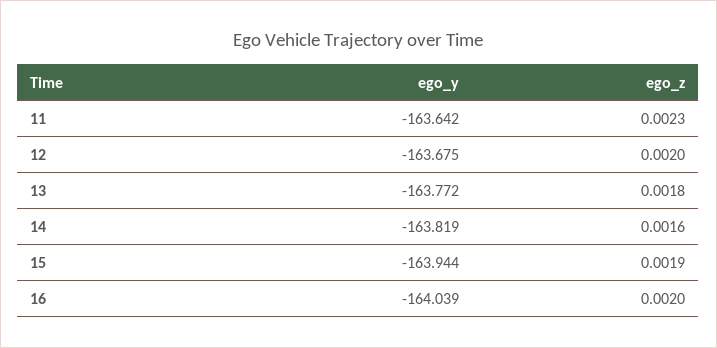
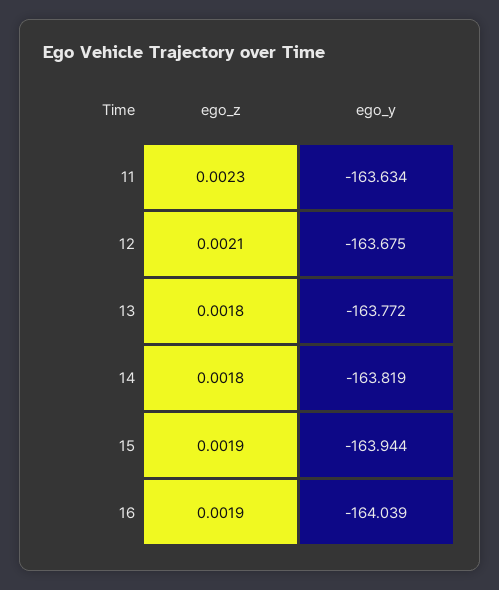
  {
    "ego_y": {
-     "11": -163.642,
+     "11": -163.634,
      "12": -163.675,
      "13": -163.772,
      "14": -163.819,
      "15": -163.944,
      "16": -164.039
    },
    "ego_z": {
      "11": 0.0023,
-     "12": 0.002,
+     "12": 0.0021,
      "13": 0.0018,
-     "14": 0.0016,
+     "14": 0.0018,
      "15": 0.0019,
-     "16": 0.002
+     "16": 0.0019
    }
  }

